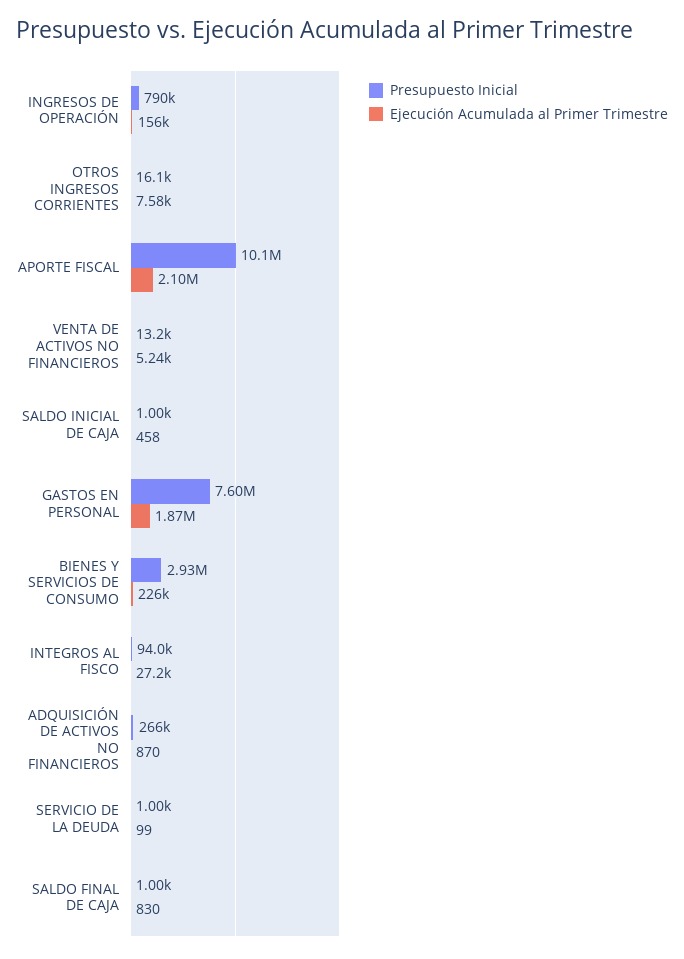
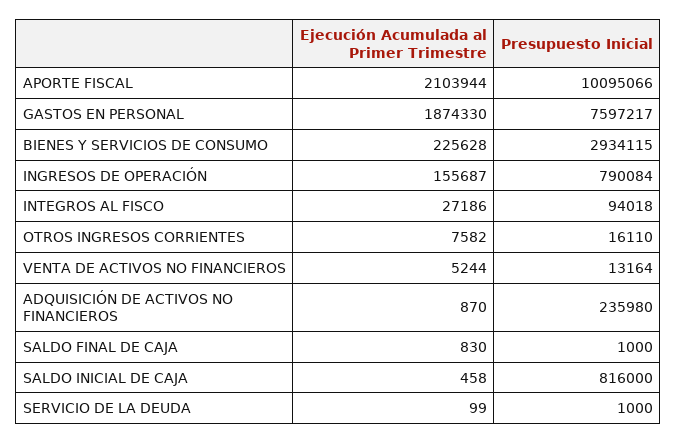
  {
    "Presupuesto Inicial": {
      "INGRESOS DE OPERACIÓN": 790084,
      "OTROS INGRESOS CORRIENTES": 16110,
      "APORTE FISCAL": 10095066,
      "VENTA DE ACTIVOS NO FINANCIEROS": 13164,
-     "SALDO INICIAL DE CAJA": 1000,
+     "SALDO INICIAL DE CAJA": 816000,
      "GASTOS EN PERSONAL": 7597217,
      "BIENES Y SERVICIOS DE CONSUMO": 2934115,
      "INTEGROS AL FISCO": 94018,
-     "ADQUISICIÓN DE ACTIVOS NO FINANCIEROS": 266000,
+     "ADQUISICIÓN DE ACTIVOS NO FINANCIEROS": 235980,
      "SERVICIO DE LA DEUDA": 1000,
      "SALDO FINAL DE CAJA": 1000
    },
    "Ejecución Acumulada al Primer Trimestre": {
      "INGRESOS DE OPERACIÓN": 155687,
      "OTROS INGRESOS CORRIENTES": 7582,
      "APORTE FISCAL": 2103944,
      "VENTA DE ACTIVOS NO FINANCIEROS": 5244,
      "SALDO INICIAL DE CAJA": 458,
      "GASTOS EN PERSONAL": 1874330,
      "BIENES Y SERVICIOS DE CONSUMO": 225628,
      "INTEGROS AL FISCO": 27186,
      "ADQUISICIÓN DE ACTIVOS NO FINANCIEROS": 870,
      "SERVICIO DE LA DEUDA": 99,
      "SALDO FINAL DE CAJA": 830
    }
  }

